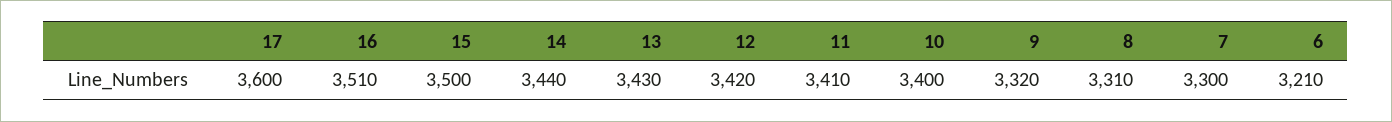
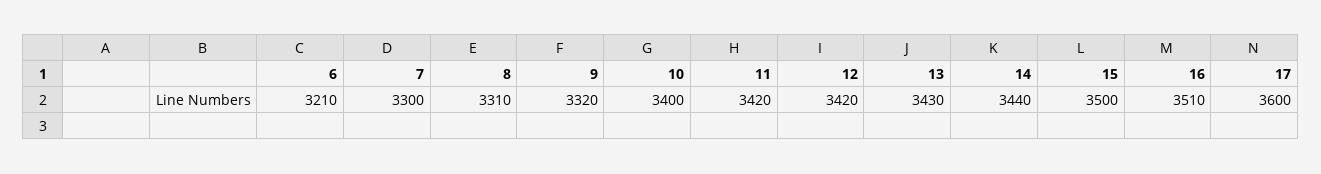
  {
    "17": 3600,
    "16": 3510,
    "15": 3500,
    "14": 3440,
    "13": 3430,
    "12": 3420,
-   "11": 3410,
+   "11": 3420,
    "10": 3400,
    "9": 3320,
    "8": 3310,
    "7": 3300,
    "6": 3210
  }

